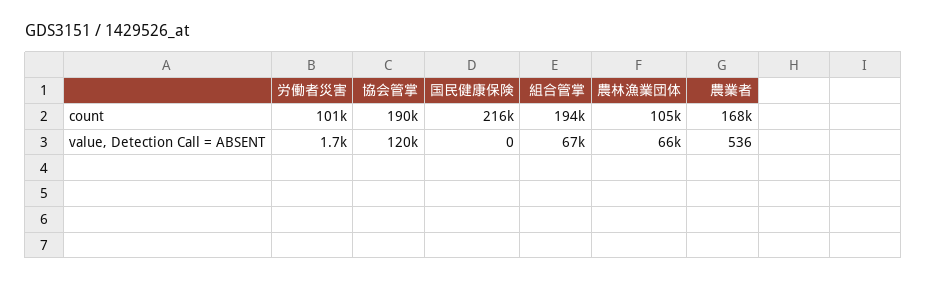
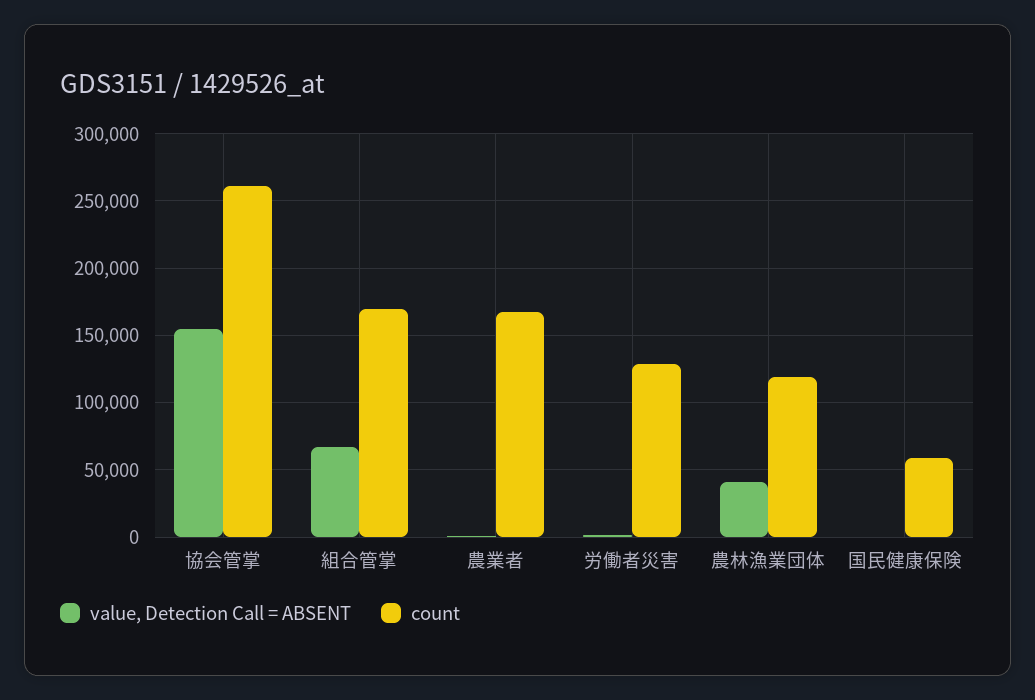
  {
    "count": {
-     "労働者災害": 101000,
+     "労働者災害": 130000,
-     "協会管掌": 190000,
+     "協会管掌": 260000,
-     "国民健康保険": 216000,
+     "国民健康保険": 60000,
-     "組合管掌": 194000,
+     "組合管掌": 170000,
-     "農林漁業団体": 105000,
+     "農林漁業団体": 120000,
      "農業者": 168000
    },
    "value, Detection Call = ABSENT": {
      "労働者災害": 1700,
-     "協会管掌": 120000,
+     "協会管掌": 155000,
      "国民健康保険": 0,
      "組合管掌": 67000,
-     "農林漁業団体": 66000,
+     "農林漁業団体": 40000,
      "農業者": 536
    }
  }

